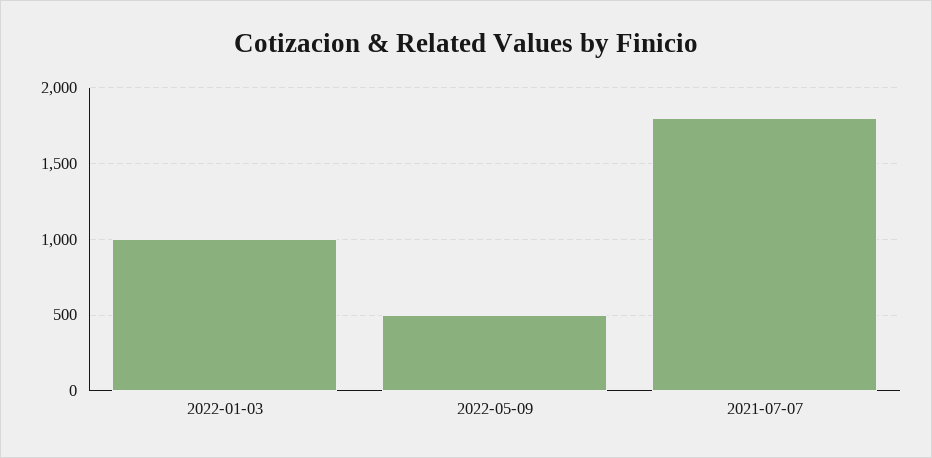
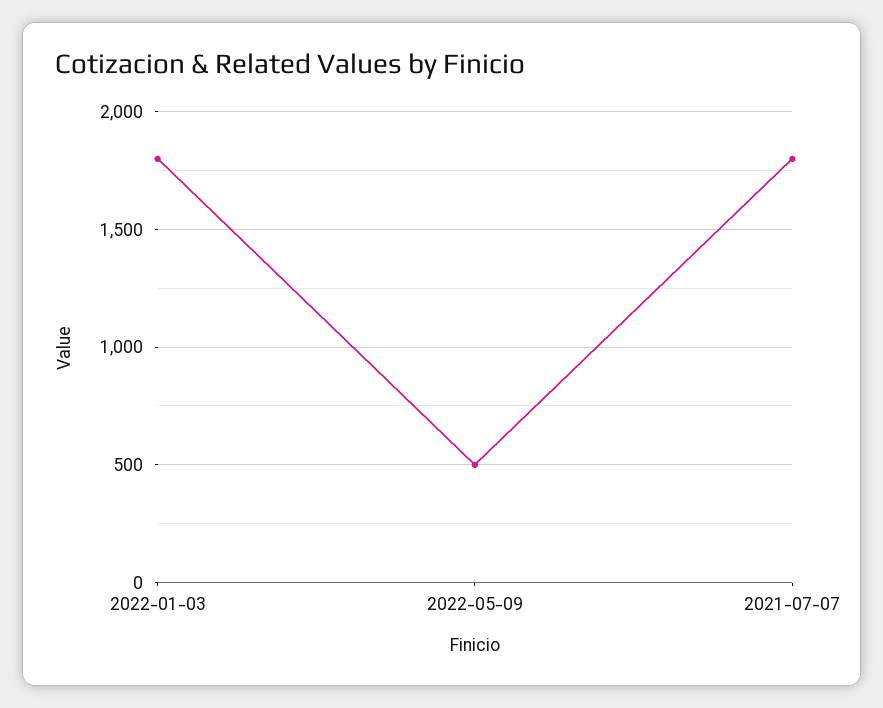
  {
-   "2022-01-03": 1000,
+   "2022-01-03": 1800,
    "2022-05-09": 500,
    "2021-07-07": 1800
  }

